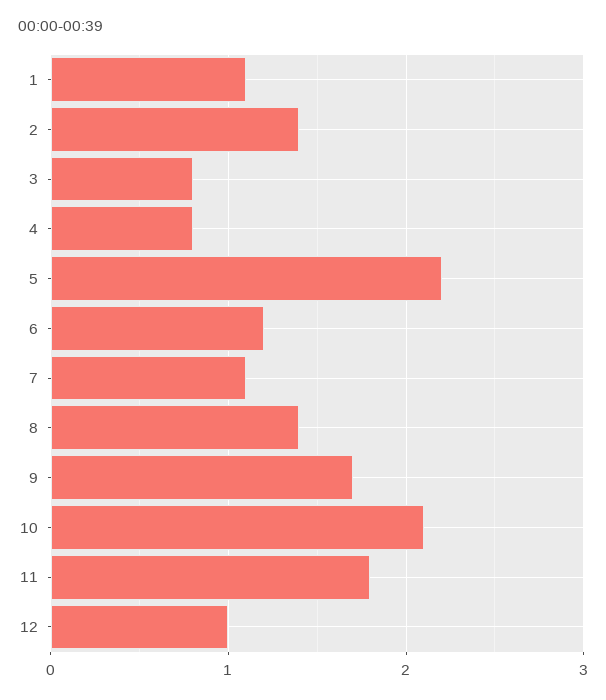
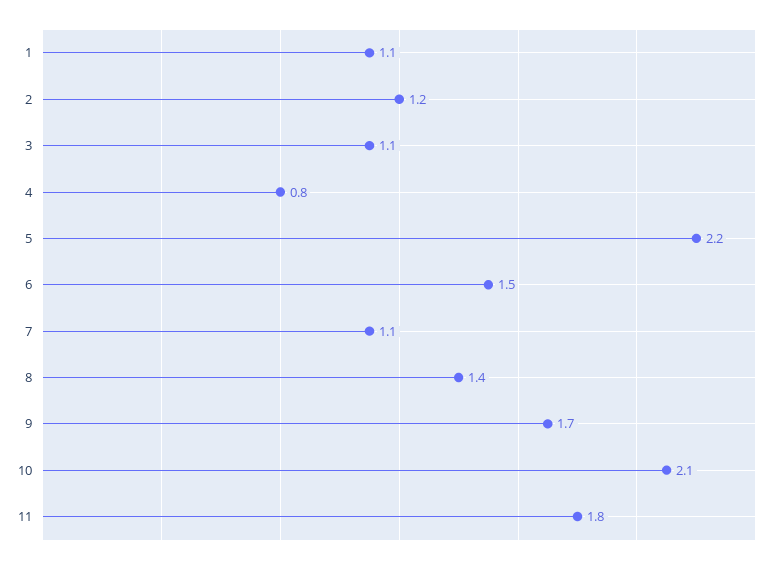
  {
    "1": 1.1,
-   "2": 1.4,
+   "2": 1.2,
-   "3": 0.8,
+   "3": 1.1,
    "4": 0.8,
    "5": 2.2,
-   "6": 1.2,
+   "6": 1.5,
    "7": 1.1,
    "8": 1.4,
    "9": 1.7,
    "10": 2.1,
-   "11": 1.8,
+   "11": 1.8
-   "12": 1
  }

